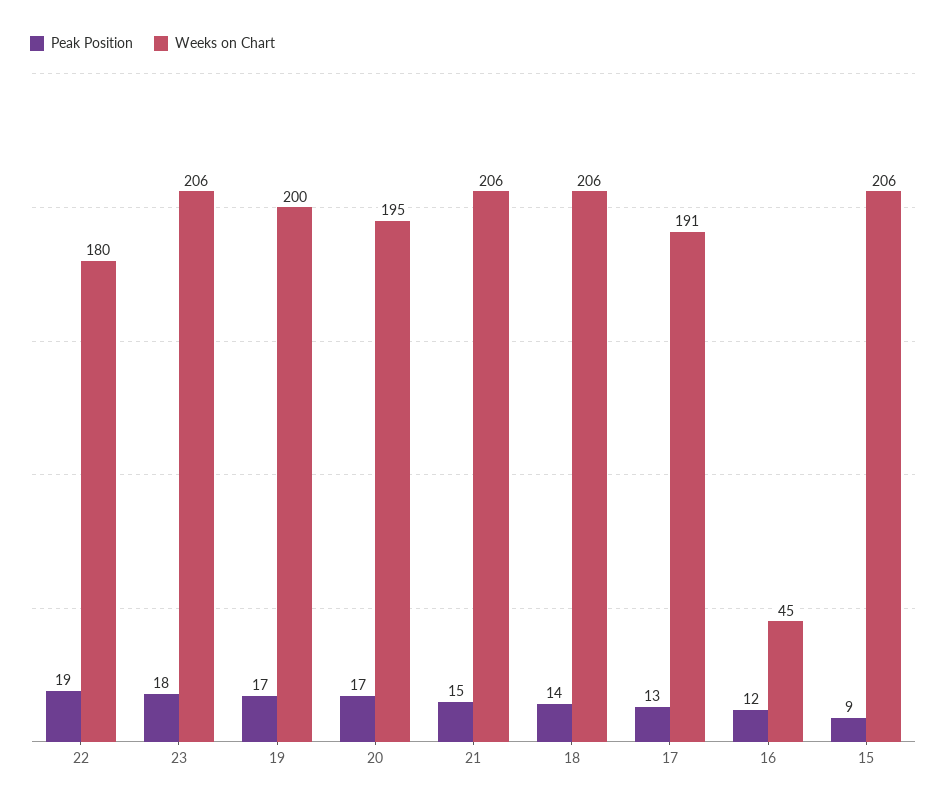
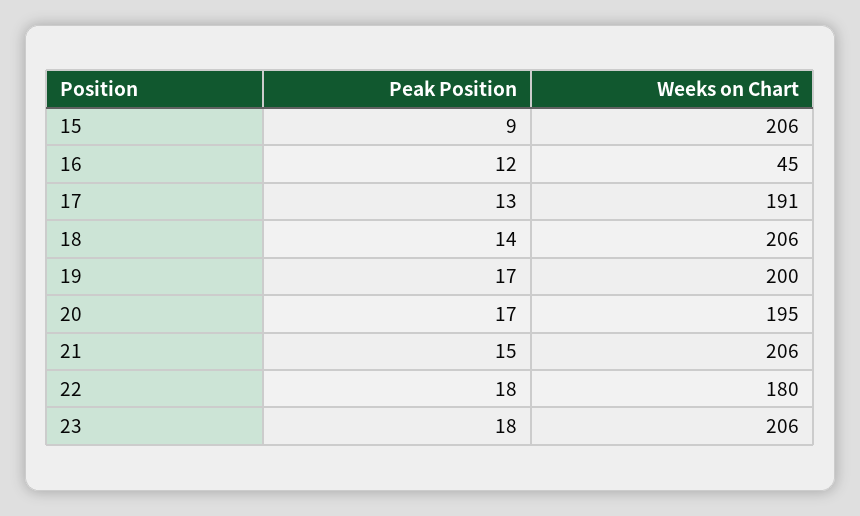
  {
    "Peak Position": {
-     "22": 19,
+     "22": 18,
      "23": 18,
      "19": 17,
      "20": 17,
      "21": 15,
      "18": 14,
      "17": 13,
      "16": 12,
      "15": 9
    },
    "Weeks on Chart": {
      "22": 180,
      "23": 206,
      "19": 200,
      "20": 195,
      "21": 206,
      "18": 206,
      "17": 191,
      "16": 45,
      "15": 206
    }
  }

